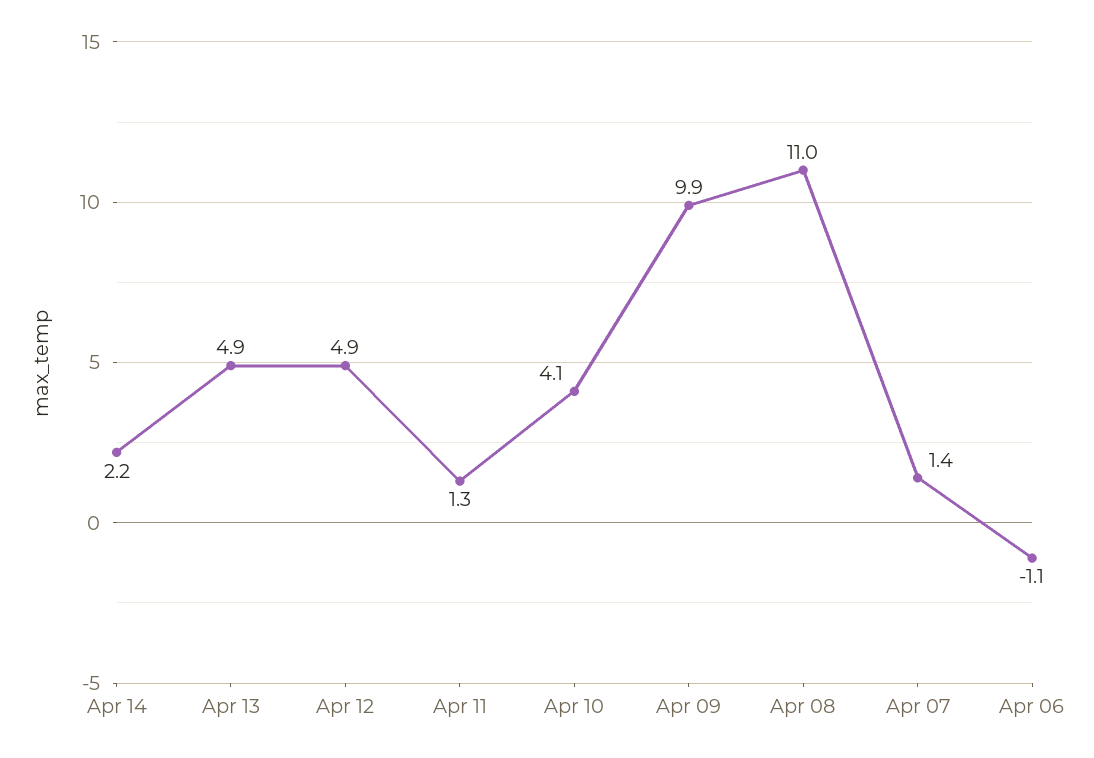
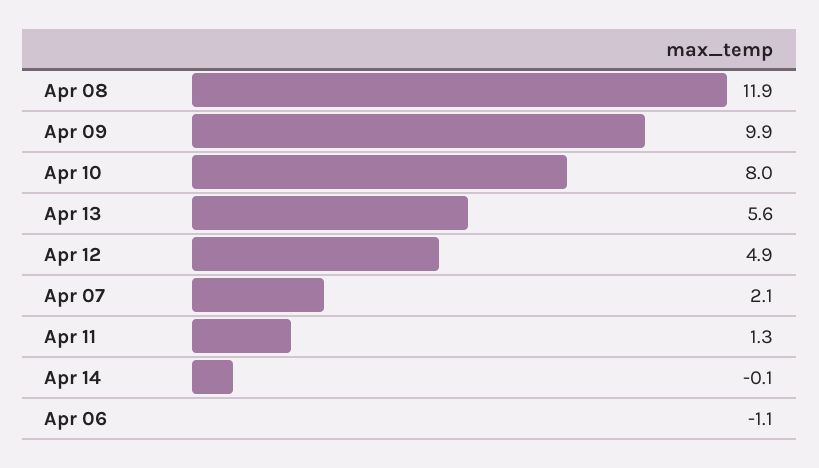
  {
-   "Apr 14": 2.2,
+   "Apr 14": -0.1,
-   "Apr 13": 4.9,
+   "Apr 13": 5.6,
    "Apr 12": 4.9,
    "Apr 11": 1.3,
-   "Apr 10": 4.1,
+   "Apr 10": 8,
    "Apr 09": 9.9,
-   "Apr 08": 11,
+   "Apr 08": 11.9,
-   "Apr 07": 1.4,
+   "Apr 07": 2.1,
    "Apr 06": -1.1
  }

